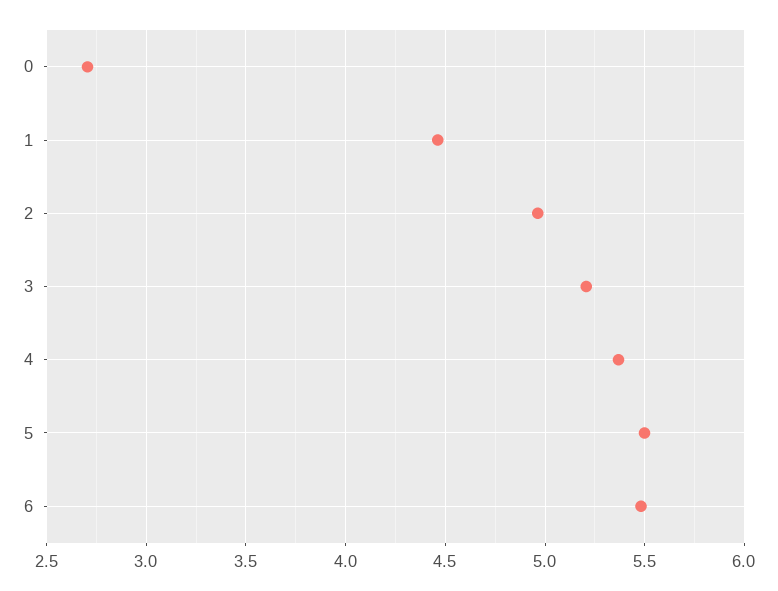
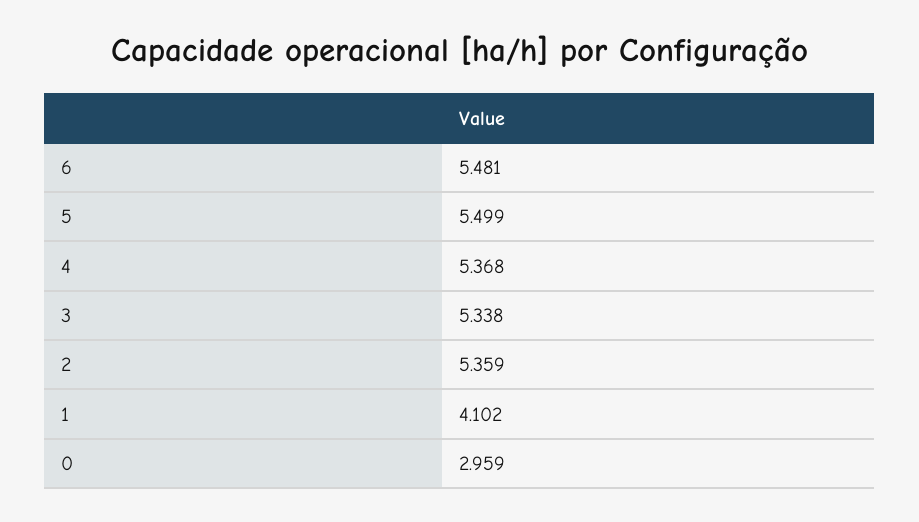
  {
-   "0": 2.7,
+   "0": 2.959,
-   "1": 4.45,
+   "1": 4.102,
-   "2": 4.95,
+   "2": 5.359,
-   "3": 5.2,
+   "3": 5.338,
    "4": 5.368,
    "5": 5.499,
    "6": 5.481
  }

